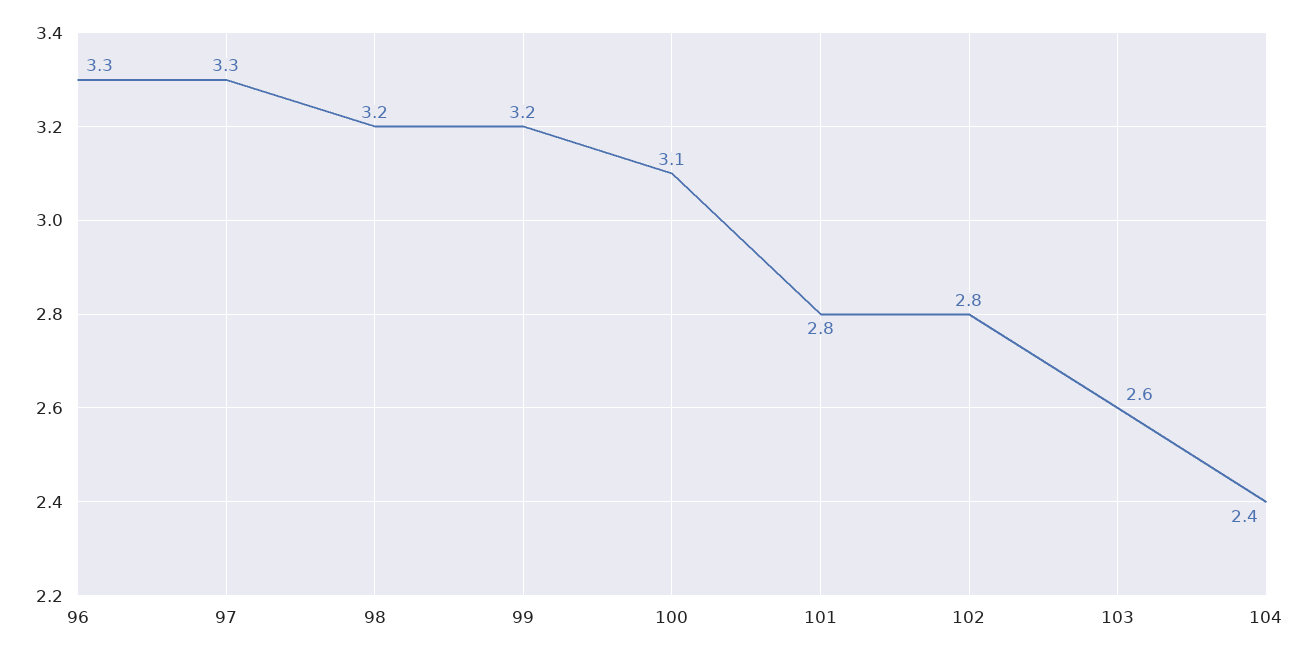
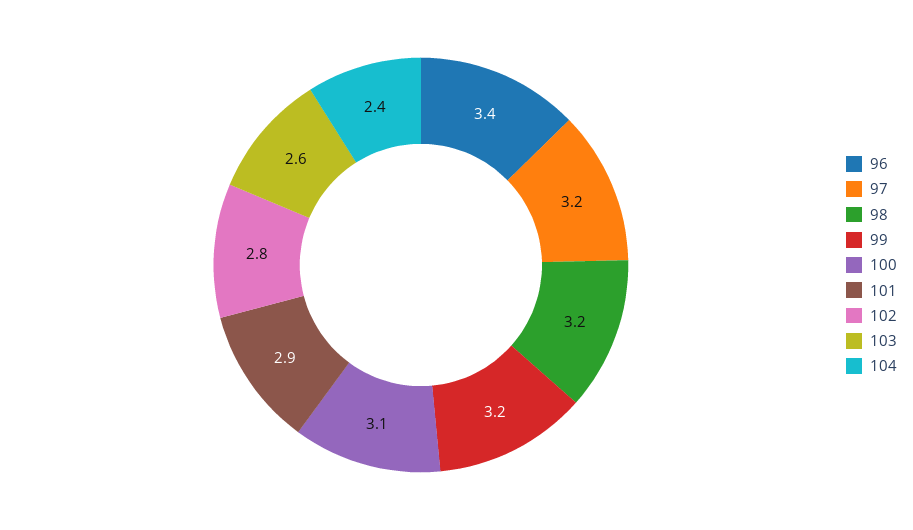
  {
-   "96": 3.3,
+   "96": 3.4,
-   "97": 3.3,
+   "97": 3.2,
    "98": 3.2,
    "99": 3.2,
    "100": 3.1,
-   "101": 2.8,
+   "101": 2.9,
    "102": 2.8,
    "103": 2.6,
    "104": 2.4
  }

